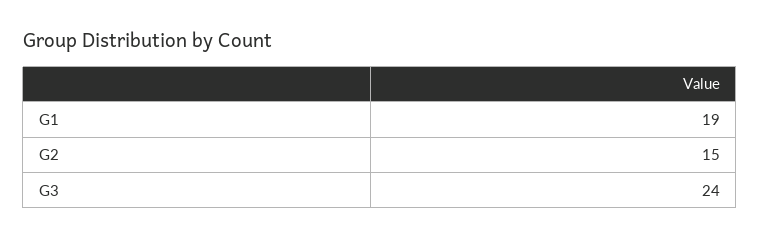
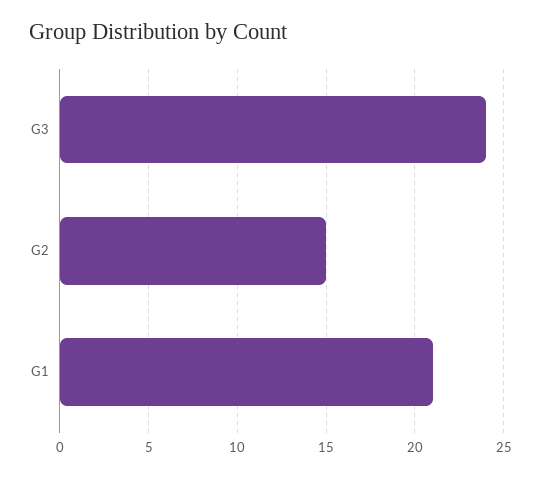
  {
-   "G1": 19,
+   "G1": 21,
    "G2": 15,
    "G3": 24
  }

